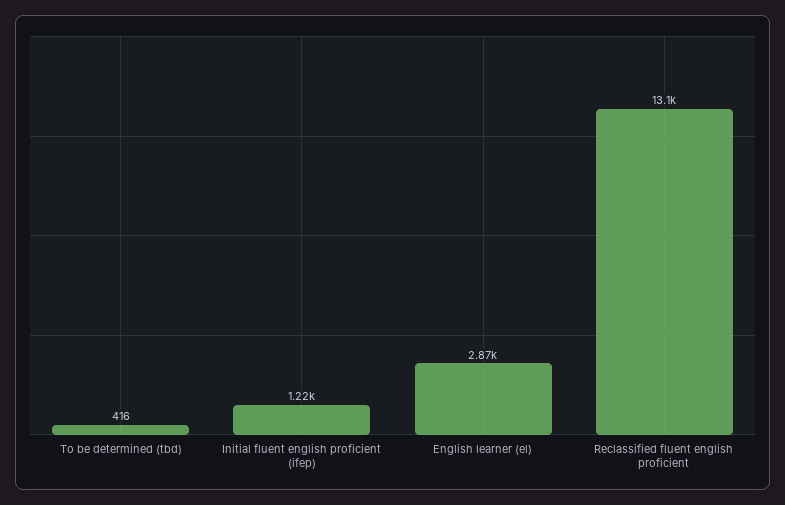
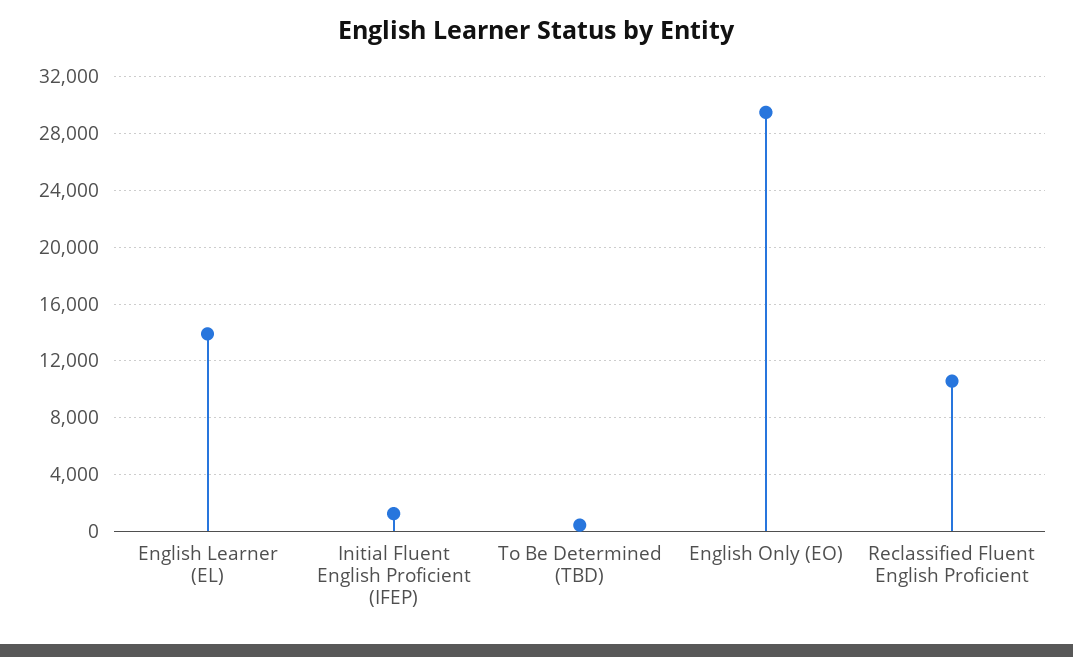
  {
    "To be determined (tbd)": 416,
    "Initial fluent english proficient (ifep)": 1220,
-   "English learner (el)": 2870,
+   "English learner (el)": 14000,
-   "Reclassified fluent english proficient": 13100
+   "Reclassified fluent english proficient": 10500,
+   "English Only (EO)": 29500
  }

